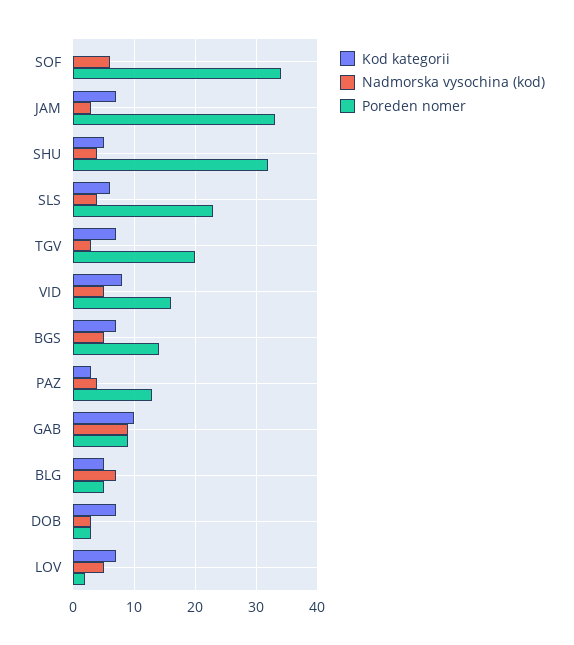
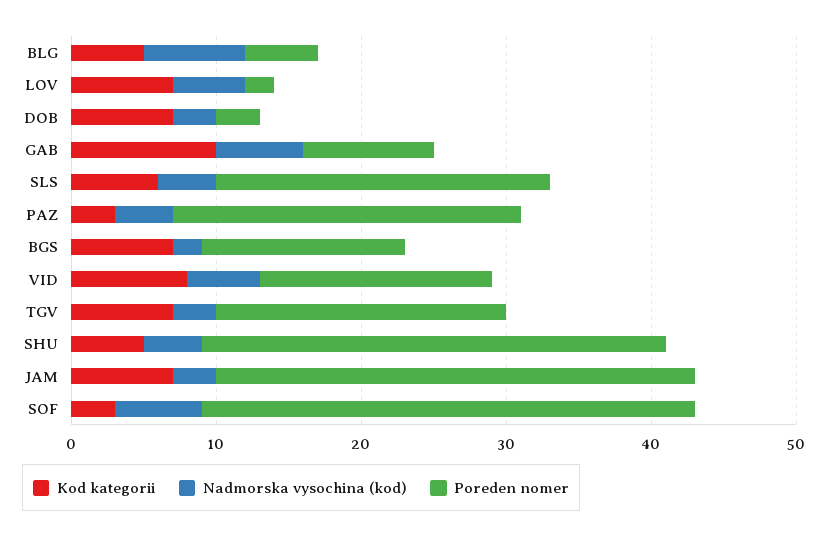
  {
    "Kod kategorii": {
-     "SOF": 0,
+     "SOF": 3,
      "JAM": 7,
      "SHU": 5,
      "SLS": 6,
      "TGV": 7,
      "VID": 8,
      "BGS": 7,
      "PAZ": 3,
      "GAB": 10,
      "BLG": 5,
      "DOB": 7,
      "LOV": 7
    },
    "Nadmorska vysochina (kod)": {
      "SOF": 6,
      "JAM": 3,
      "SHU": 4,
      "SLS": 4,
      "TGV": 3,
      "VID": 5,
-     "BGS": 5,
+     "BGS": 2,
      "PAZ": 4,
-     "GAB": 9,
+     "GAB": 6,
      "BLG": 7,
      "DOB": 3,
      "LOV": 5
    },
    "Poreden nomer": {
      "SOF": 34,
      "JAM": 33,
      "SHU": 32,
      "SLS": 23,
      "TGV": 20,
      "VID": 16,
      "BGS": 14,
-     "PAZ": 13,
+     "PAZ": 24,
      "GAB": 9,
      "BLG": 5,
      "DOB": 3,
      "LOV": 2
    }
  }

